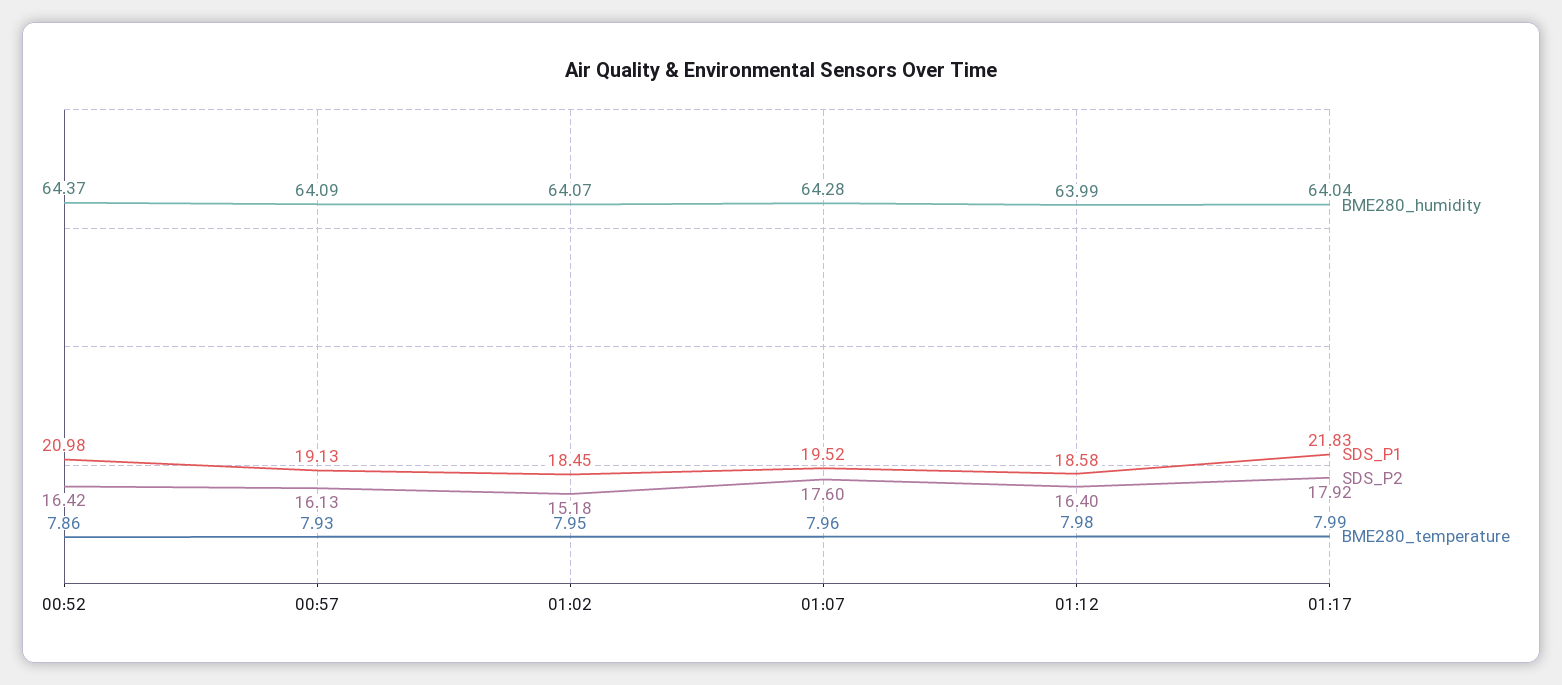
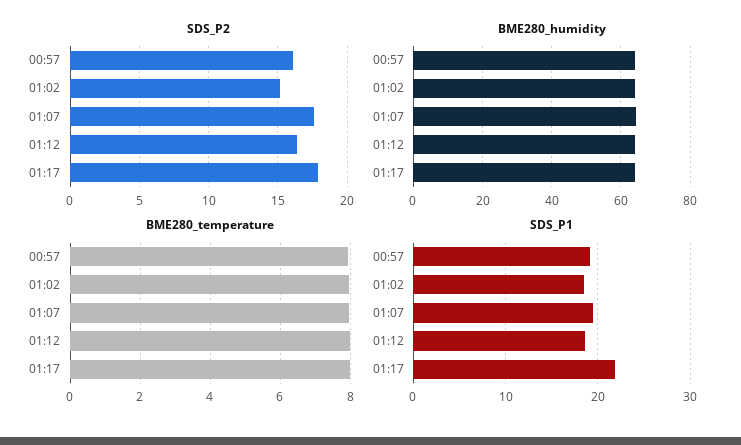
  {
    "BME280_humidity": {
-     "00:52": 64.37,
      "00:57": 64.09,
      "01:02": 64.07,
      "01:07": 64.28,
      "01:12": 63.99,
      "01:17": 64.04
    },
    "SDS_P1": {
-     "00:52": 20.98,
      "00:57": 19.13,
      "01:02": 18.45,
      "01:07": 19.52,
      "01:12": 18.58,
      "01:17": 21.83
    },
    "SDS_P2": {
-     "00:52": 16.42,
      "00:57": 16.13,
      "01:02": 15.18,
      "01:07": 17.6,
      "01:12": 16.4,
      "01:17": 17.92
    },
    "BME280_temperature": {
-     "00:52": 7.86,
      "00:57": 7.93,
      "01:02": 7.95,
      "01:07": 7.96,
      "01:12": 7.98,
      "01:17": 7.99
    }
  }

